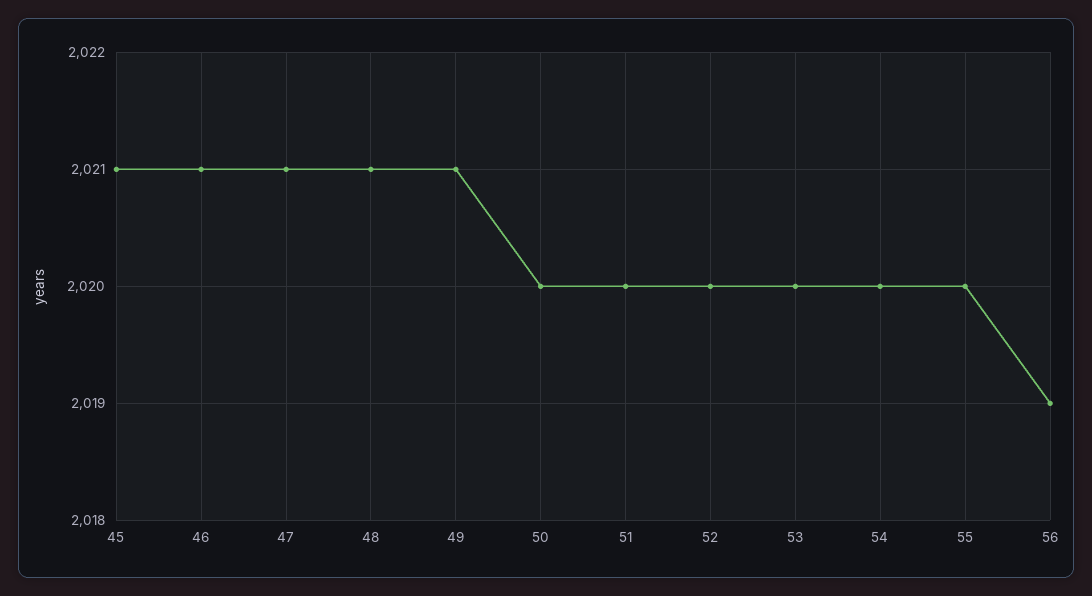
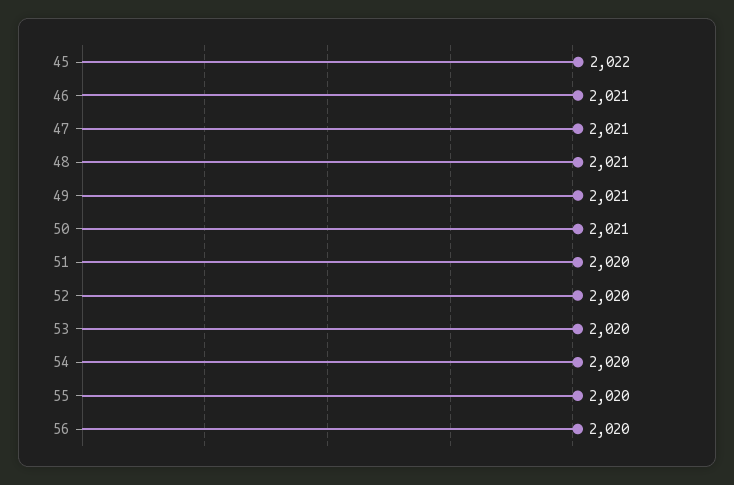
  {
-   "45": 2021,
+   "45": 2022,
    "46": 2021,
    "47": 2021,
    "48": 2021,
    "49": 2021,
-   "50": 2020,
+   "50": 2021,
    "51": 2020,
    "52": 2020,
    "53": 2020,
    "54": 2020,
    "55": 2020,
-   "56": 2019
+   "56": 2020
  }

